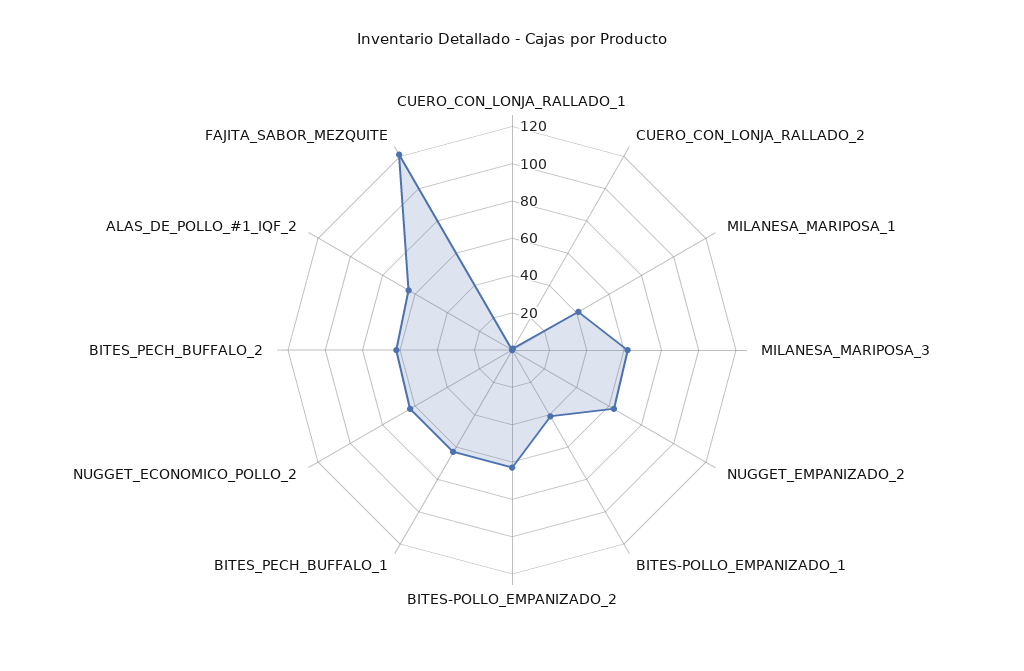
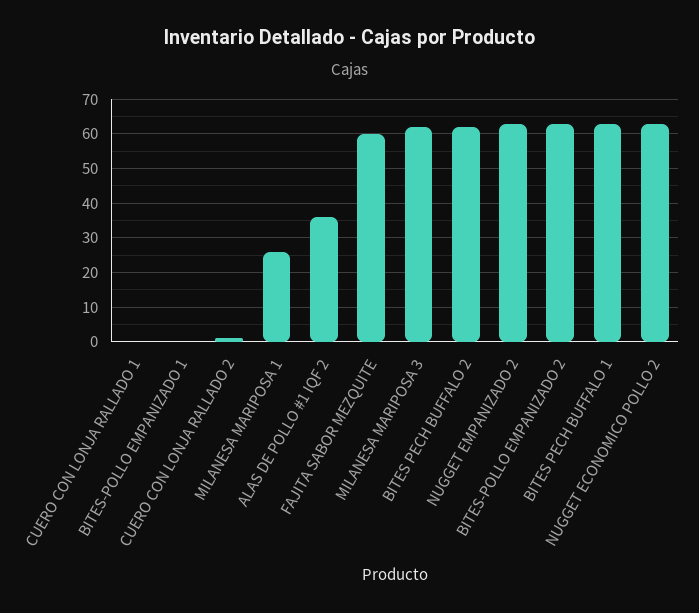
  {
    "CUERO_CON_LONJA_RALLADO_1": 0,
    "CUERO_CON_LONJA_RALLADO_2": 0,
-   "MILANESA_MARIPOSA_1": 40,
+   "MILANESA_MARIPOSA_1": 25,
    "MILANESA_MARIPOSA_3": 60,
    "NUGGET_EMPANIZADO_2": 65,
-   "BITES-POLLO_EMPANIZADO_1": 40,
+   "BITES-POLLO_EMPANIZADO_1": 0,
    "BITES-POLLO_EMPANIZADO_2": 65,
    "BITES_PECH_BUFFALO_1": 65,
    "NUGGET_ECONOMICO_POLLO_2": 65,
    "BITES_PECH_BUFFALO_2": 60,
-   "ALAS_DE_POLLO_#1_IQF_2": 65,
+   "ALAS_DE_POLLO_#1_IQF_2": 35,
-   "FAJITA_SABOR_MEZQUITE": 120
+   "FAJITA_SABOR_MEZQUITE": 60
  }

